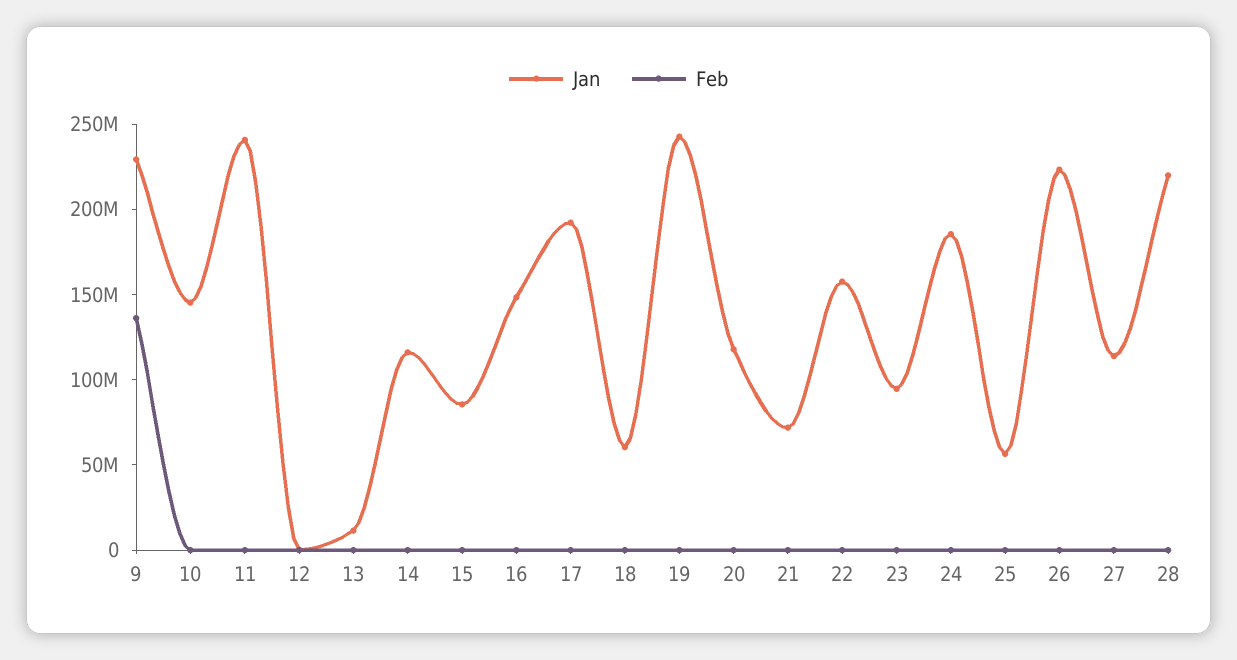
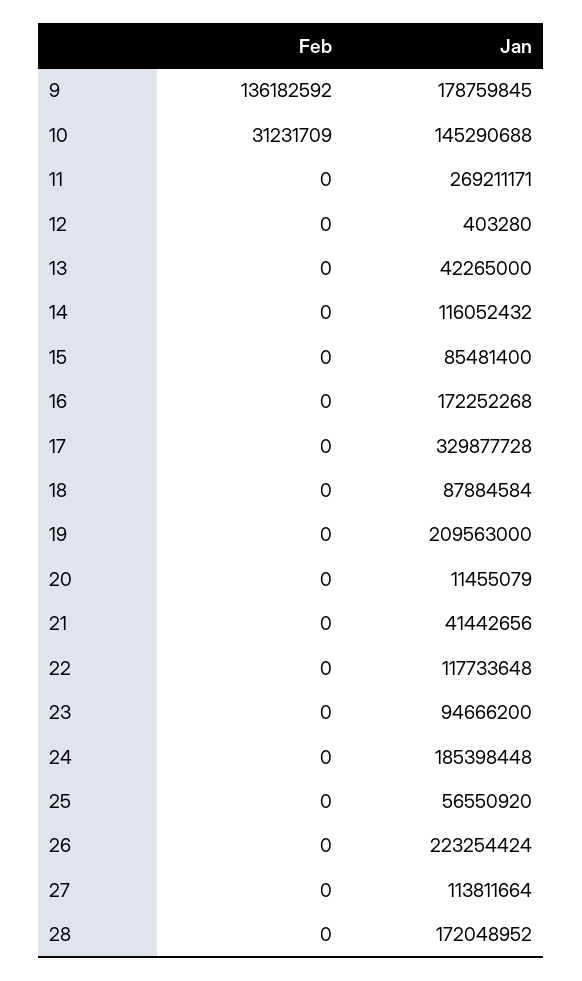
  {
    "Jan": {
-     "9": 230000000,
+     "9": 178759845,
      "10": 145290688,
-     "11": 240000000,
+     "11": 269211171,
      "12": 403280,
-     "13": 10000000,
+     "13": 42265000,
      "14": 116052432,
      "15": 85481400,
-     "16": 150000000,
+     "16": 172252268,
-     "17": 190000000,
+     "17": 329877728,
-     "18": 60000000,
+     "18": 87884584,
-     "19": 240000000,
+     "19": 209563000,
-     "20": 120000000,
+     "20": 11455079,
-     "21": 70000000,
+     "21": 41442656,
-     "22": 160000000,
+     "22": 117733648,
      "23": 94666200,
      "24": 185398448,
      "25": 56550920,
      "26": 223254424,
      "27": 113811664,
-     "28": 220000000
+     "28": 172048952
    },
    "Feb": {
      "9": 136182592,
-     "10": 0,
+     "10": 31231709,
      "11": 0,
      "12": 0,
      "13": 0,
      "14": 0,
      "15": 0,
      "16": 0,
      "17": 0,
      "18": 0,
      "19": 0,
      "20": 0,
      "21": 0,
      "22": 0,
      "23": 0,
      "24": 0,
      "25": 0,
      "26": 0,
      "27": 0,
      "28": 0
    }
  }

